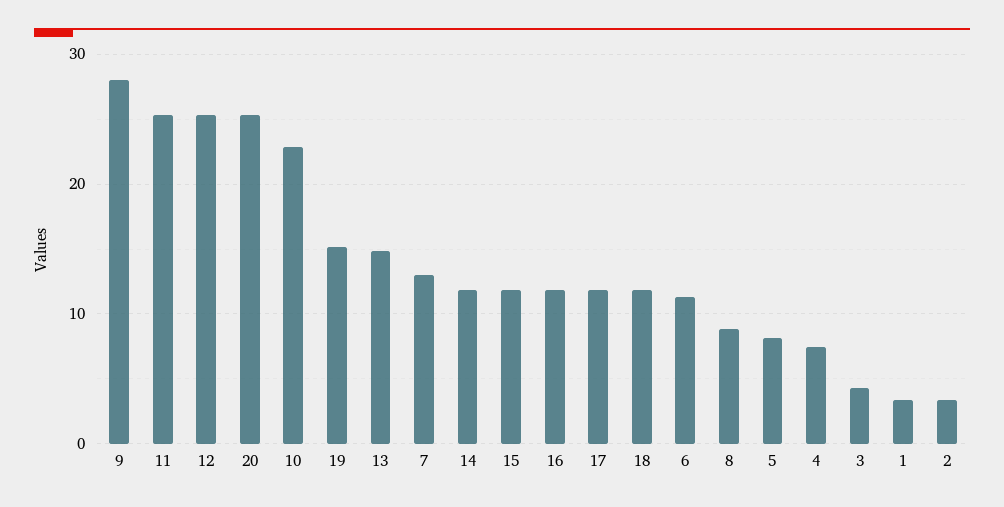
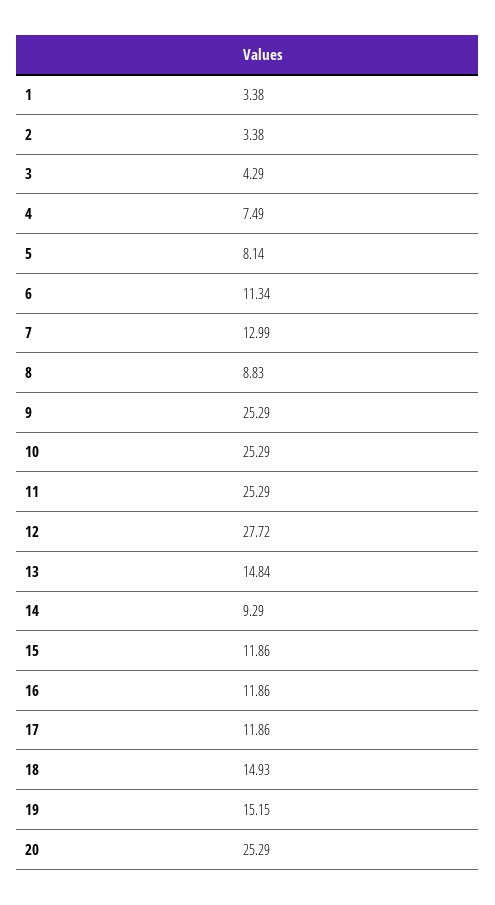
  {
-   "9": 28,
+   "9": 25.29,
    "11": 25.29,
-   "12": 25,
+   "12": 27.72,
    "20": 25.29,
-   "10": 23,
+   "10": 25.29,
    "19": 15.15,
    "13": 14.84,
    "7": 12.99,
-   "14": 12,
+   "14": 9.29,
    "15": 11.86,
    "16": 11.86,
    "17": 11.86,
-   "18": 12,
+   "18": 14.93,
    "6": 11.34,
    "8": 8.83,
    "5": 8.14,
    "4": 7.49,
    "3": 4.29,
    "1": 3.38,
    "2": 3.38
  }

